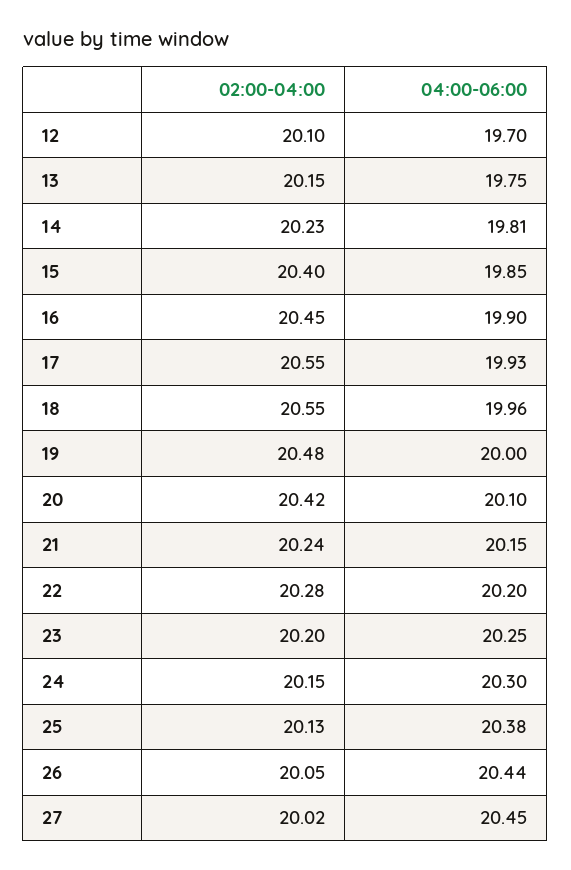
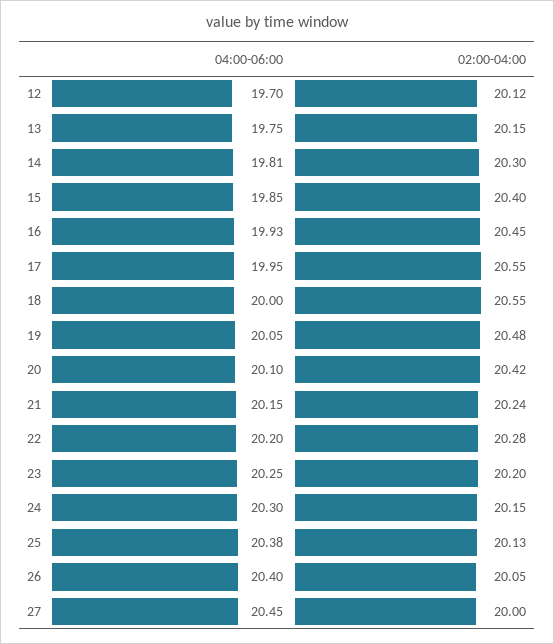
  {
    "02:00-04:00": {
-     "12": 20.1,
+     "12": 20.12,
      "13": 20.15,
-     "14": 20.23,
+     "14": 20.3,
      "15": 20.4,
      "16": 20.45,
      "17": 20.55,
      "18": 20.55,
      "19": 20.48,
      "20": 20.42,
      "21": 20.24,
      "22": 20.28,
      "23": 20.2,
      "24": 20.15,
      "25": 20.13,
      "26": 20.05,
-     "27": 20.02
+     "27": 20
    },
    "04:00-06:00": {
      "12": 19.7,
      "13": 19.75,
      "14": 19.81,
      "15": 19.85,
-     "16": 19.9,
+     "16": 19.93,
-     "17": 19.93,
+     "17": 19.95,
-     "18": 19.96,
+     "18": 20,
-     "19": 20,
+     "19": 20.05,
      "20": 20.1,
      "21": 20.15,
      "22": 20.2,
      "23": 20.25,
      "24": 20.3,
      "25": 20.38,
-     "26": 20.44,
+     "26": 20.4,
      "27": 20.45
    }
  }

